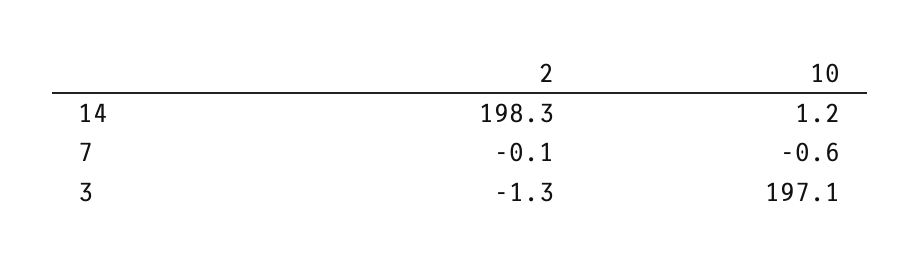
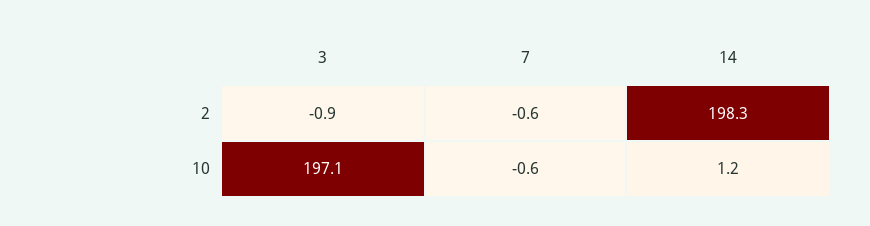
  {
    "2": {
      "14": 198.3,
-     "7": -0.1,
+     "7": -0.6,
-     "3": -1.3
+     "3": -0.9
    },
    "10": {
      "14": 1.2,
      "7": -0.6,
      "3": 197.1
    }
  }

